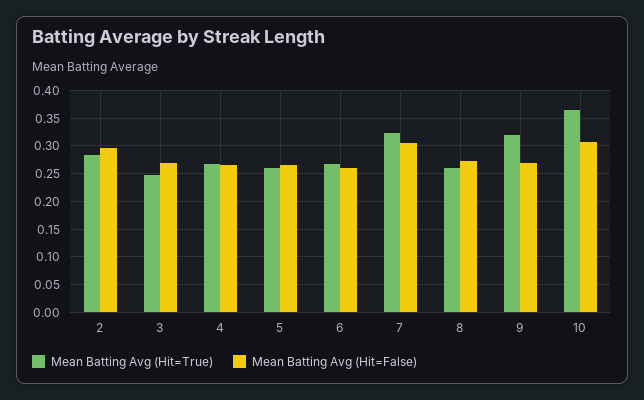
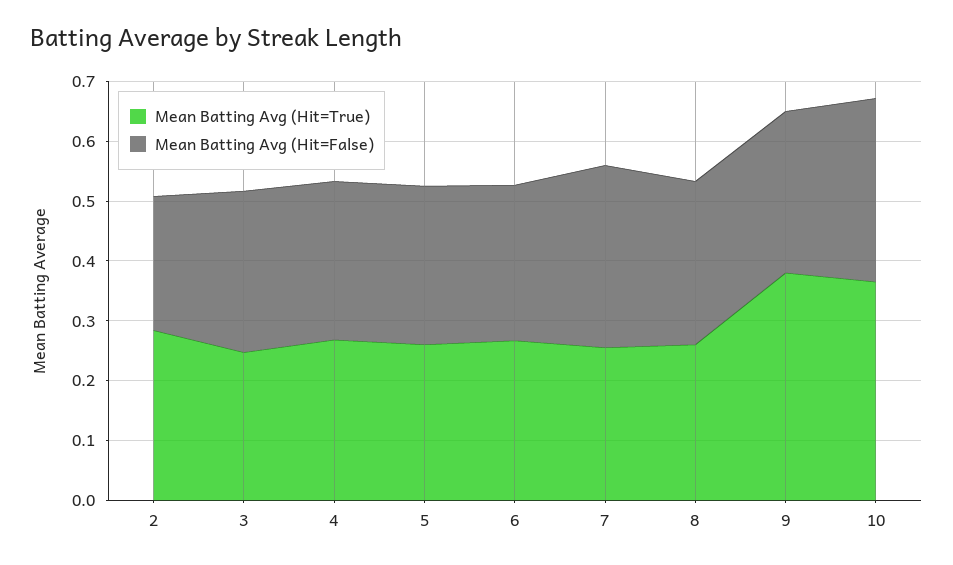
  {
    "Mean Batting Avg (Hit=True)": {
      "2": 0.28,
      "3": 0.24,
      "4": 0.26,
      "5": 0.26,
      "6": 0.26,
-     "7": 0.325,
+     "7": 0.26,
      "8": 0.26,
-     "9": 0.325,
+     "9": 0.38,
      "10": 0.36
    },
    "Mean Batting Avg (Hit=False)": {
-     "2": 0.3,
+     "2": 0.22,
      "3": 0.28,
      "4": 0.26,
      "5": 0.26,
      "6": 0.26,
      "7": 0.3,
      "8": 0.28,
      "9": 0.28,
      "10": 0.3
    }
  }

